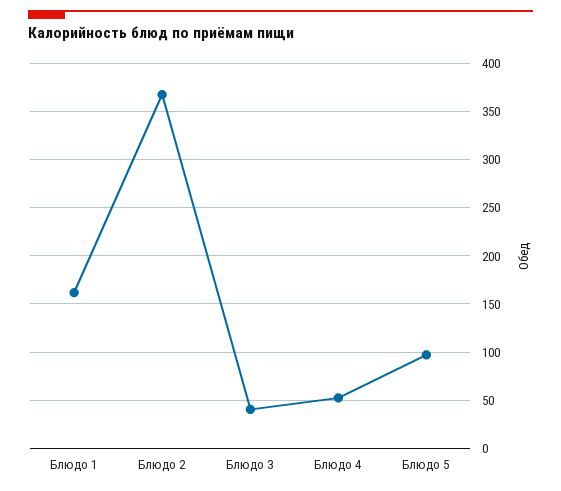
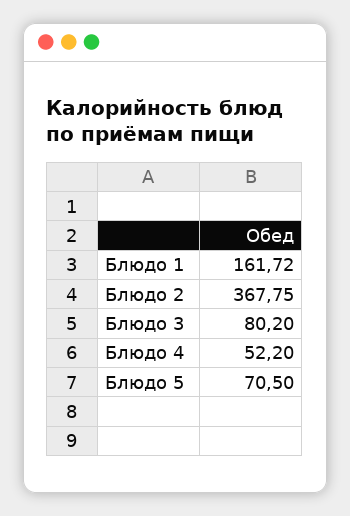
  {
    "Блюдо 1": 161.72,
    "Блюдо 2": 367.75,
-   "Блюдо 3": 40,
+   "Блюдо 3": 80.2,
    "Блюдо 4": 52.2,
-   "Блюдо 5": 100
+   "Блюдо 5": 70.5
  }

